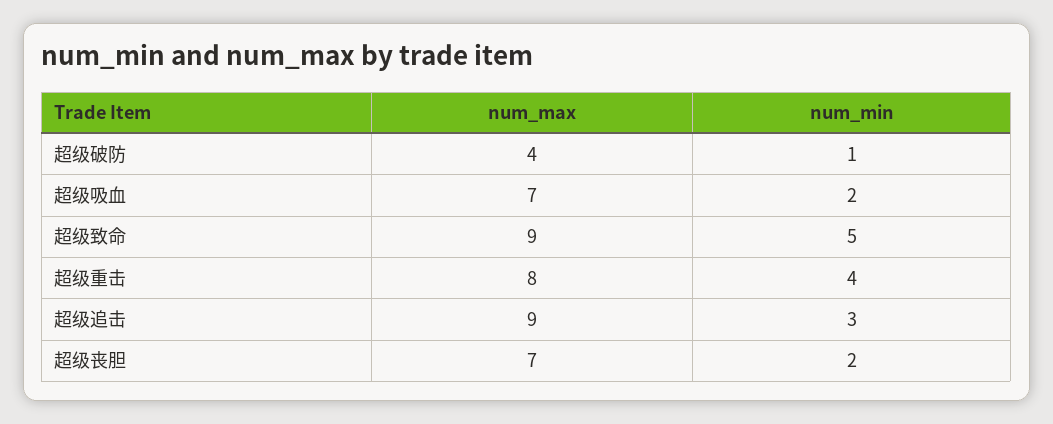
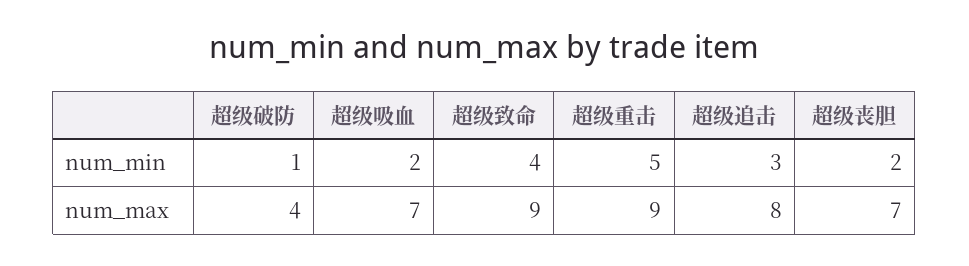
  {
    "num_max": {
      "超级破防": 4,
      "超级吸血": 7,
      "超级致命": 9,
-     "超级重击": 8,
+     "超级重击": 9,
-     "超级追击": 9,
+     "超级追击": 8,
      "超级丧胆": 7
    },
    "num_min": {
      "超级破防": 1,
      "超级吸血": 2,
-     "超级致命": 5,
+     "超级致命": 4,
-     "超级重击": 4,
+     "超级重击": 5,
      "超级追击": 3,
      "超级丧胆": 2
    }
  }

